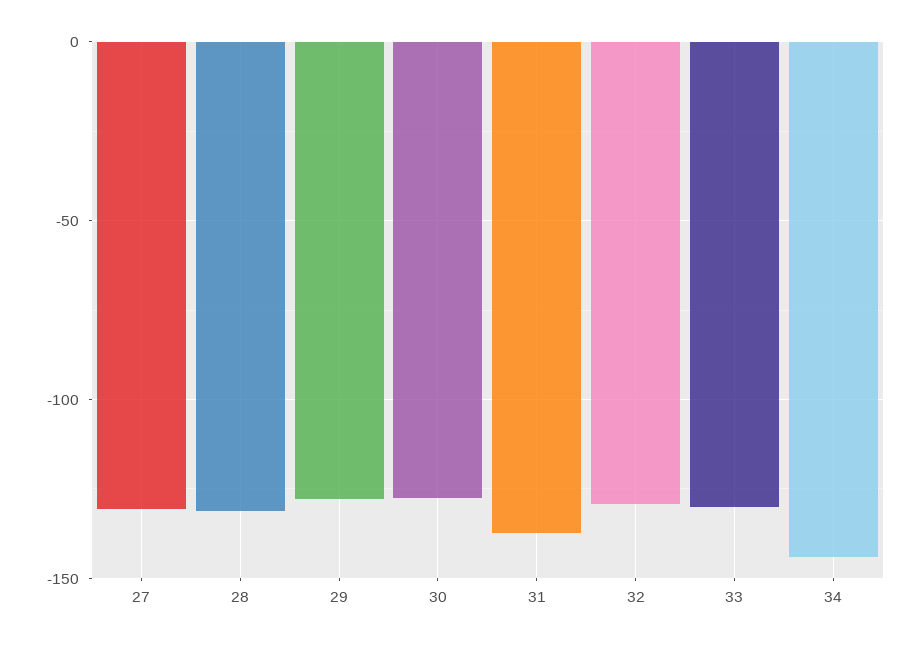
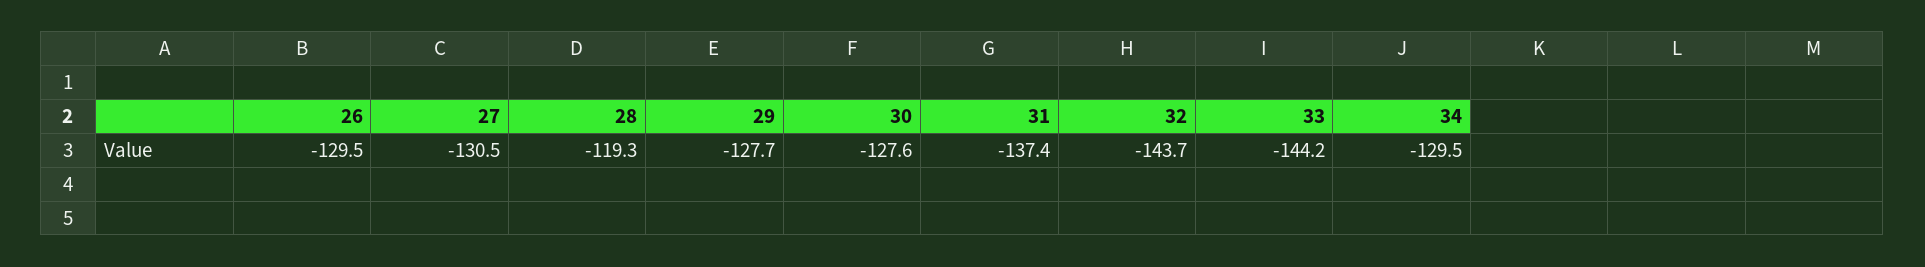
  {
    "27": -130.5,
-   "28": -130,
+   "28": -119.3,
    "29": -127.7,
    "30": -127.6,
    "31": -137.4,
-   "32": -130,
+   "32": -143.7,
-   "33": -130,
+   "33": -144.2,
-   "34": -145
+   "34": -129.5,
+   "26": -129.5
  }

